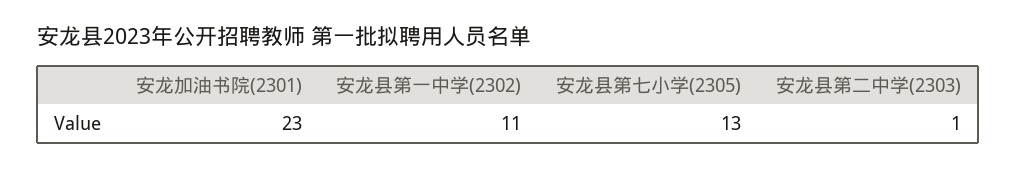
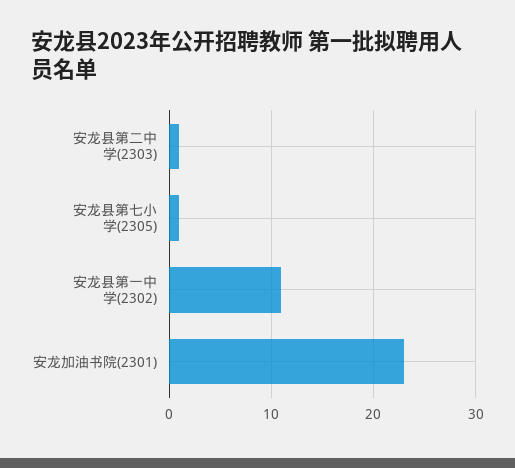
  {
    "安龙加油书院(2301)": 23,
    "安龙县第一中学(2302)": 11,
-   "安龙县第七小学(2305)": 13,
+   "安龙县第七小学(2305)": 1,
    "安龙县第二中学(2303)": 1
  }

